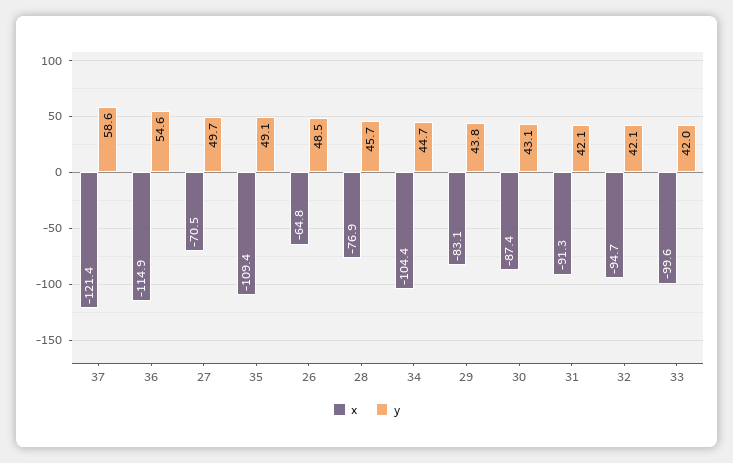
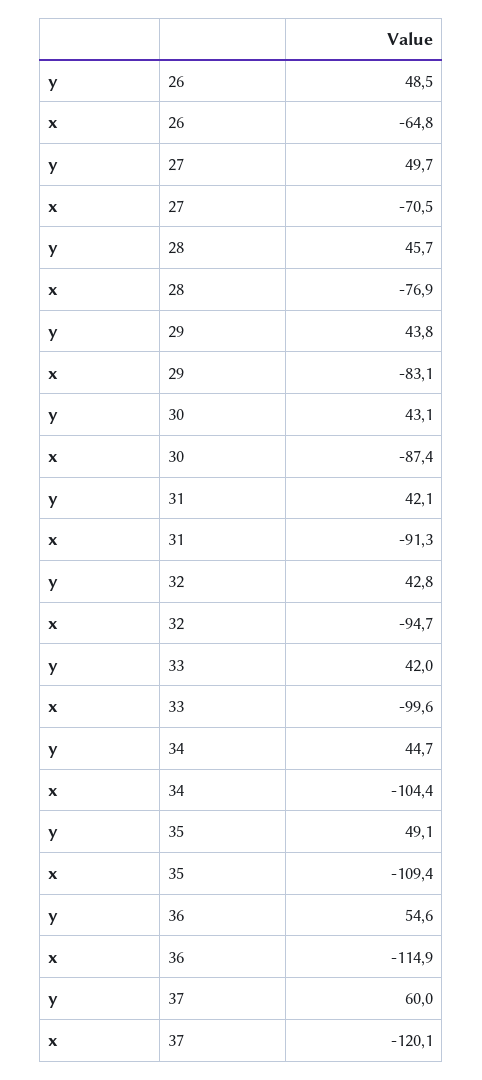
  {
    "x": {
-     "37": -121.4,
+     "37": -120.1,
      "36": -114.9,
      "27": -70.5,
      "35": -109.4,
      "26": -64.8,
      "28": -76.9,
      "34": -104.4,
      "29": -83.1,
      "30": -87.4,
      "31": -91.3,
      "32": -94.7,
      "33": -99.6
    },
    "y": {
-     "37": 58.6,
+     "37": 60,
      "36": 54.6,
      "27": 49.7,
      "35": 49.1,
      "26": 48.5,
      "28": 45.7,
      "34": 44.7,
      "29": 43.8,
      "30": 43.1,
      "31": 42.1,
-     "32": 42.1,
+     "32": 42.8,
      "33": 42
    }
  }

